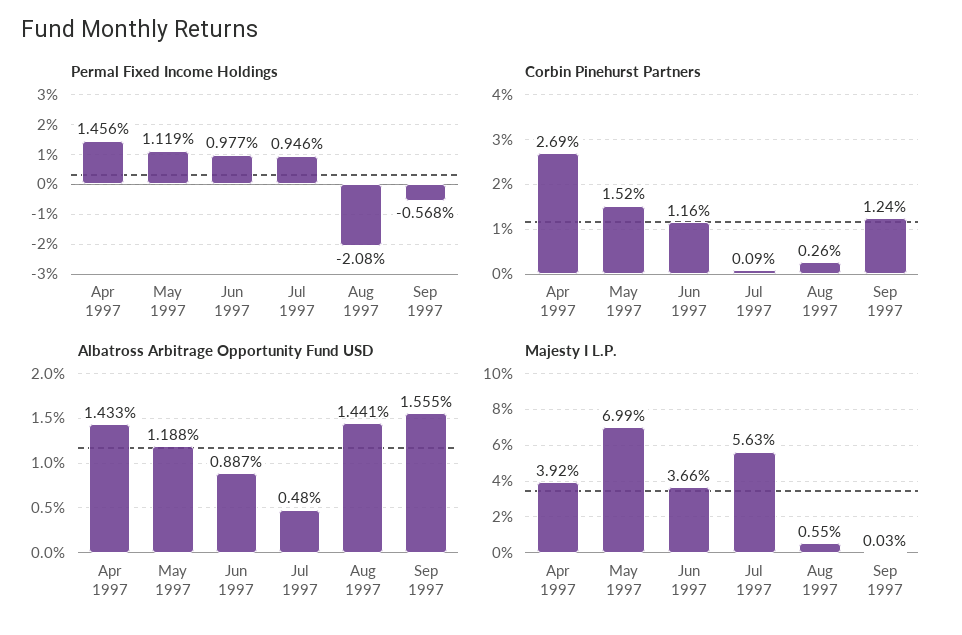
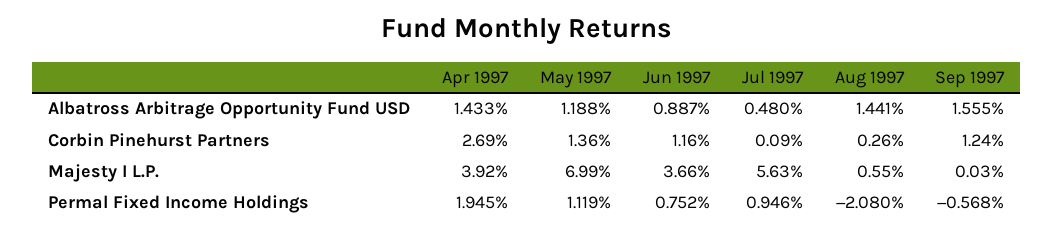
  {
    "Permal Fixed Income Holdings": {
-     "Apr 1997": 1.456,
+     "Apr 1997": 1.945,
      "May 1997": 1.119,
-     "Jun 1997": 0.977,
+     "Jun 1997": 0.752,
      "Jul 1997": 0.946,
      "Aug 1997": -2.08,
      "Sep 1997": -0.568
    },
    "Corbin Pinehurst Partners": {
      "Apr 1997": 2.69,
-     "May 1997": 1.52,
+     "May 1997": 1.36,
      "Jun 1997": 1.16,
      "Jul 1997": 0.09,
      "Aug 1997": 0.26,
      "Sep 1997": 1.24
    },
    "Albatross Arbitrage Opportunity Fund USD": {
      "Apr 1997": 1.433,
      "May 1997": 1.188,
      "Jun 1997": 0.887,
      "Jul 1997": 0.48,
      "Aug 1997": 1.441,
      "Sep 1997": 1.555
    },
    "Majesty I L.P.": {
      "Apr 1997": 3.92,
      "May 1997": 6.99,
      "Jun 1997": 3.66,
      "Jul 1997": 5.63,
      "Aug 1997": 0.55,
      "Sep 1997": 0.03
    }
  }

